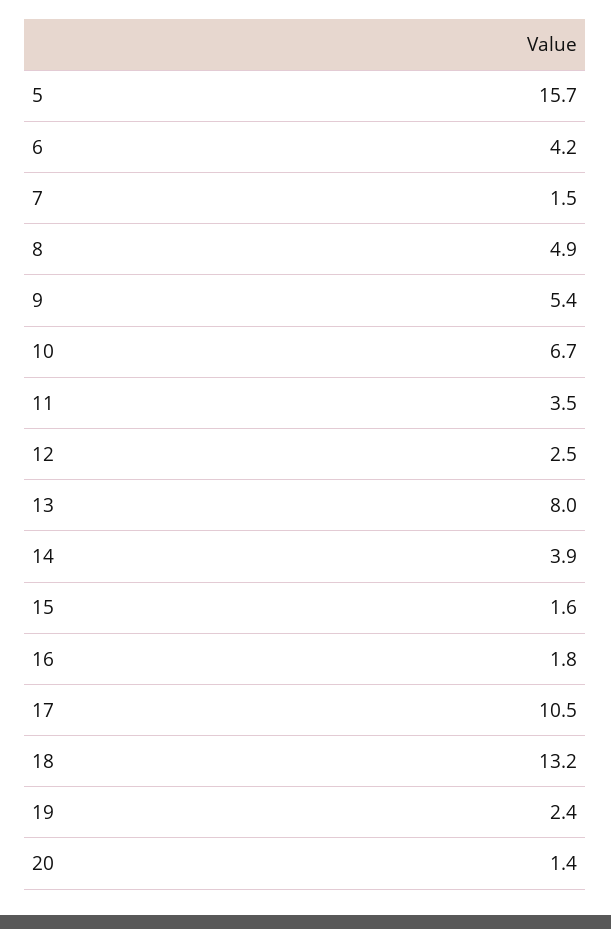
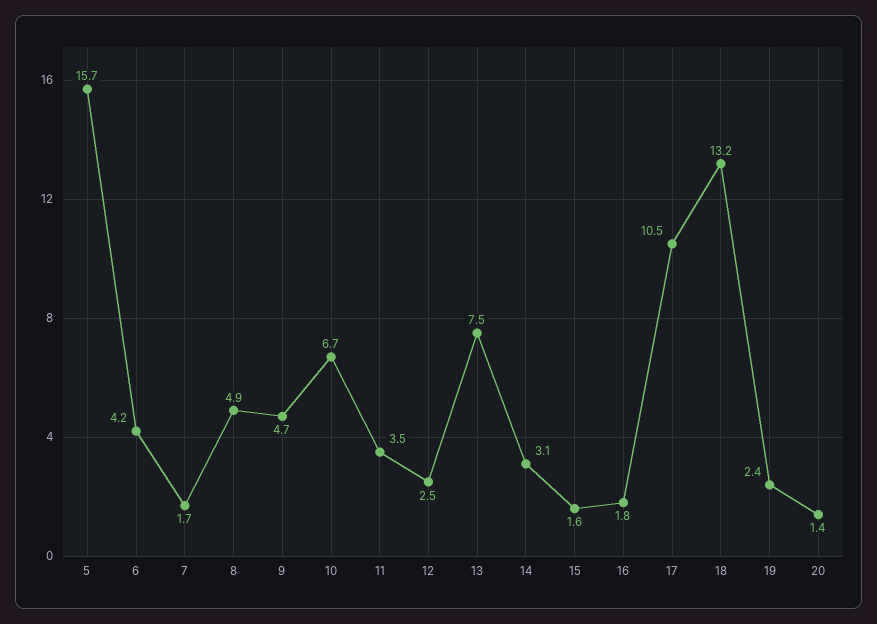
  {
    "5": 15.7,
    "6": 4.2,
-   "7": 1.5,
+   "7": 1.7,
    "8": 4.9,
-   "9": 5.4,
+   "9": 4.7,
    "10": 6.7,
    "11": 3.5,
    "12": 2.5,
-   "13": 8,
+   "13": 7.5,
-   "14": 3.9,
+   "14": 3.1,
    "15": 1.6,
    "16": 1.8,
    "17": 10.5,
    "18": 13.2,
    "19": 2.4,
    "20": 1.4
  }

